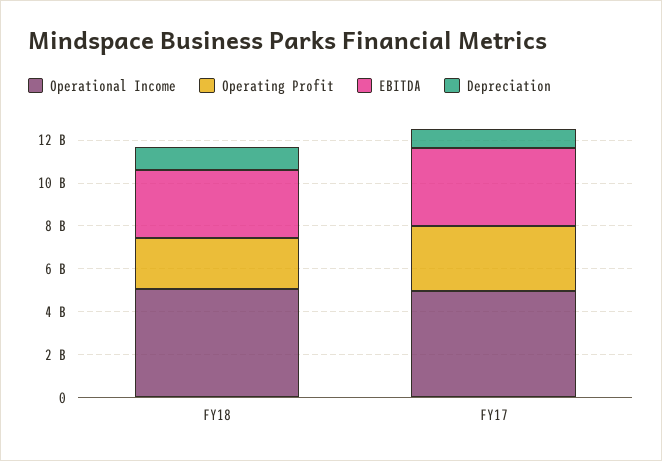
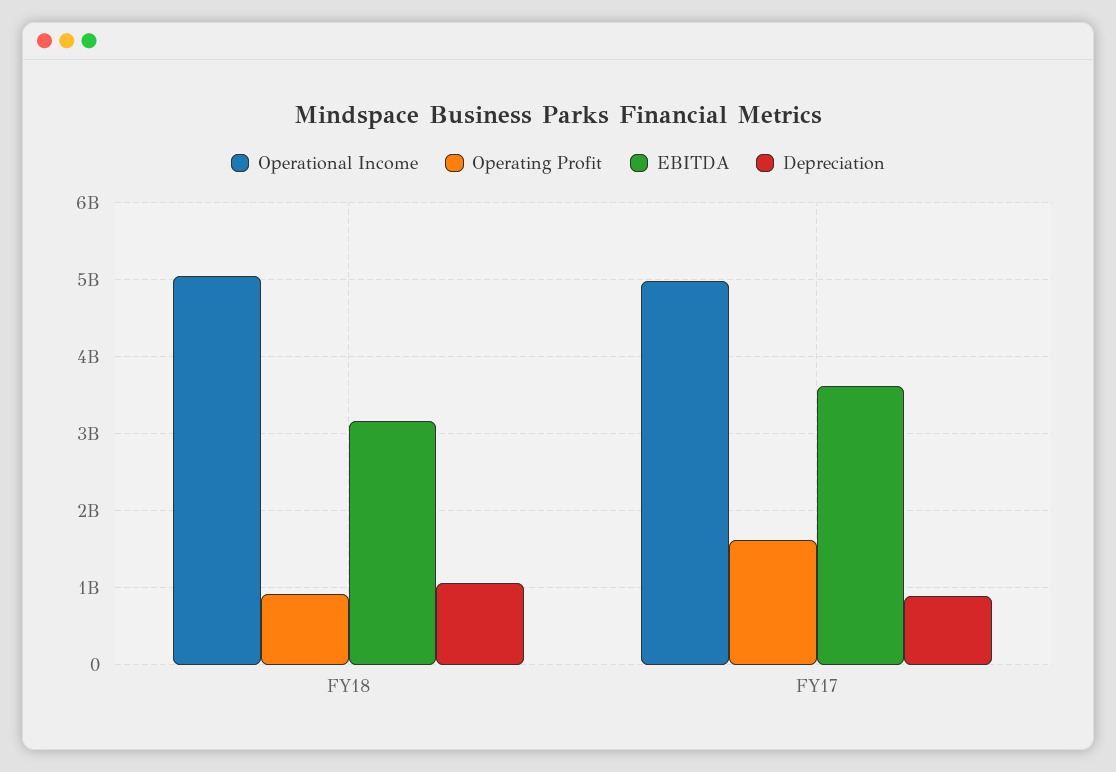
  {
    "Operational Income": {
      "FY18": 5000000000,
      "FY17": 5000000000
    },
    "Operating Profit": {
-     "FY18": 2500000000,
+     "FY18": 900000000,
-     "FY17": 3000000000
+     "FY17": 1600000000
    },
    "EBITDA": {
      "FY18": 3200000000,
      "FY17": 3600000000
    },
    "Depreciation": {
      "FY18": 1100000000,
      "FY17": 900000000
    }
  }

